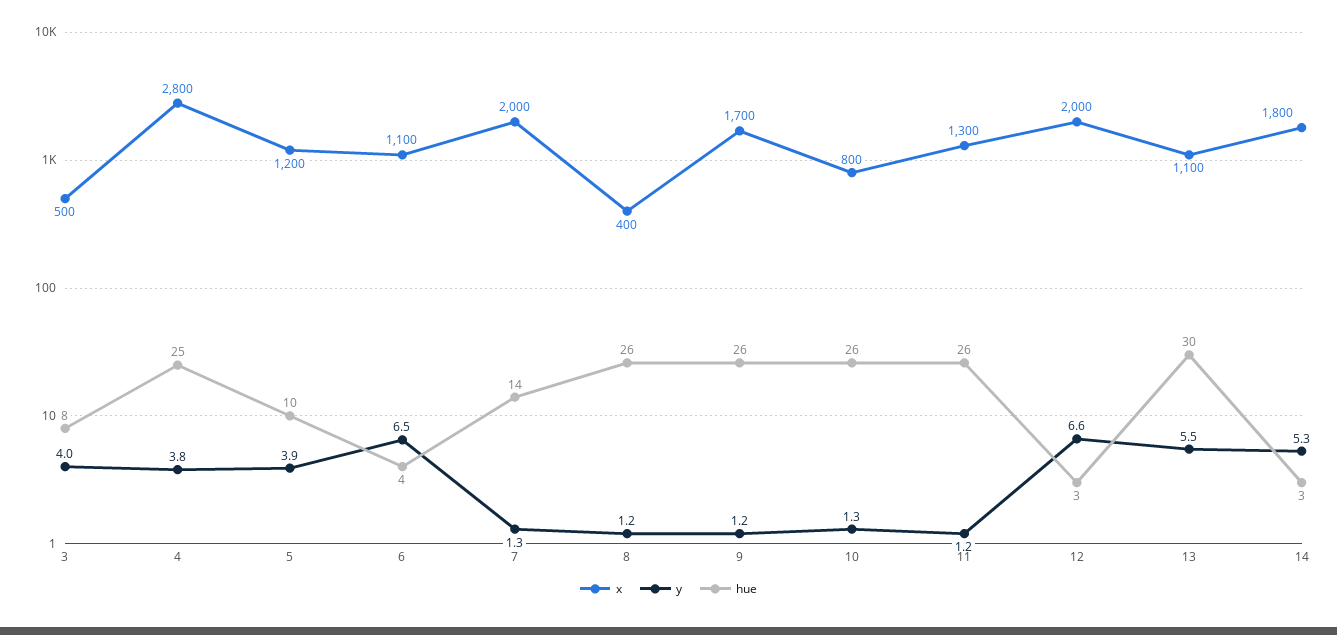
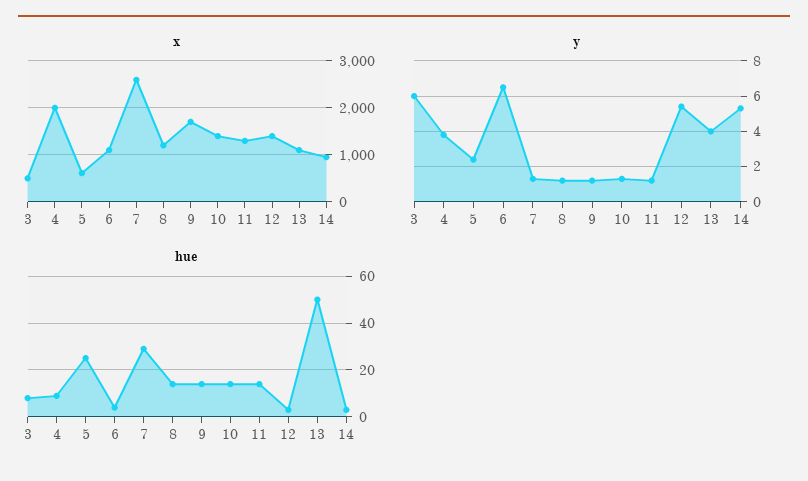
  {
    "x": {
      "3": 500,
-     "4": 2800,
+     "4": 2000,
-     "5": 1200,
+     "5": 600,
      "6": 1100,
-     "7": 2000,
+     "7": 2600,
-     "8": 400,
+     "8": 1200,
      "9": 1700,
-     "10": 800,
+     "10": 1400,
      "11": 1300,
-     "12": 2000,
+     "12": 1400,
      "13": 1100,
-     "14": 1800
+     "14": 1000
    },
    "y": {
-     "3": 4,
+     "3": 6,
      "4": 3.8,
-     "5": 3.9,
+     "5": 2.5,
      "6": 6.5,
      "7": 1.3,
      "8": 1.2,
      "9": 1.2,
      "10": 1.3,
      "11": 1.2,
-     "12": 6.6,
+     "12": 5.5,
-     "13": 5.5,
+     "13": 4,
      "14": 5.3
    },
    "hue": {
      "3": 8,
-     "4": 25,
+     "4": 10,
-     "5": 10,
+     "5": 25,
      "6": 4,
-     "7": 14,
+     "7": 30,
-     "8": 26,
+     "8": 15,
-     "9": 26,
+     "9": 15,
-     "10": 26,
+     "10": 15,
-     "11": 26,
+     "11": 15,
      "12": 3,
-     "13": 30,
+     "13": 50,
      "14": 3
    }
  }

